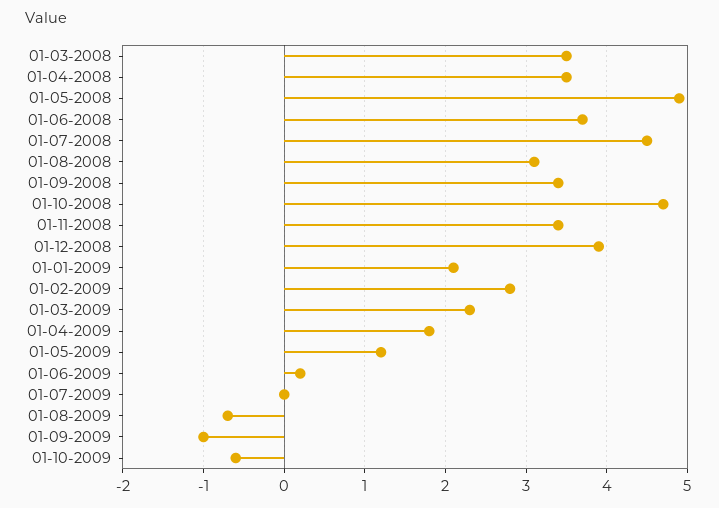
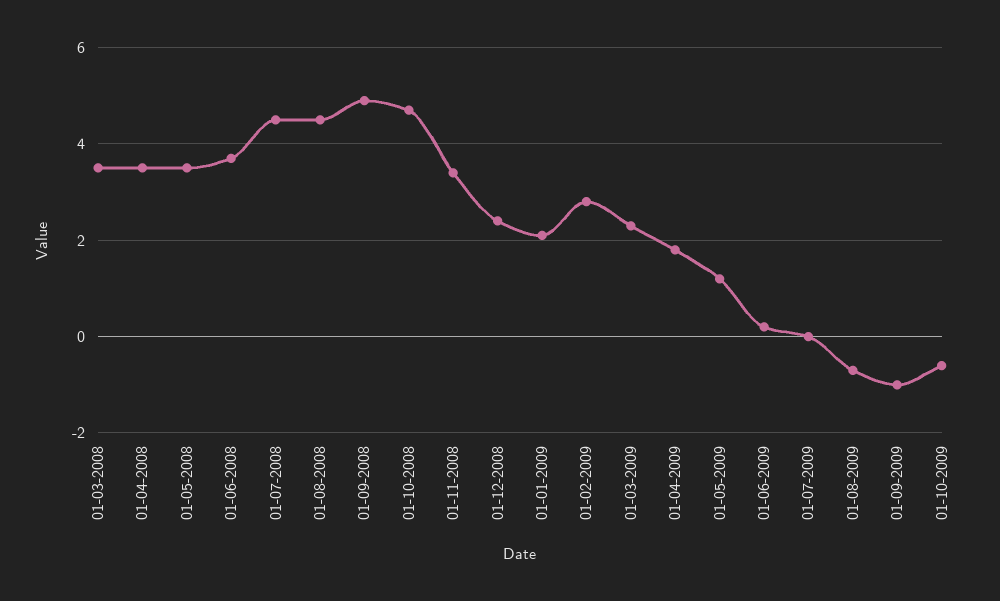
  {
    "01-03-2008": 3.5,
    "01-04-2008": 3.5,
-   "01-05-2008": 4.9,
+   "01-05-2008": 3.5,
    "01-06-2008": 3.7,
    "01-07-2008": 4.5,
-   "01-08-2008": 3.1,
+   "01-08-2008": 4.5,
-   "01-09-2008": 3.4,
+   "01-09-2008": 5,
    "01-10-2008": 4.7,
    "01-11-2008": 3.4,
-   "01-12-2008": 3.9,
+   "01-12-2008": 2.5,
    "01-01-2009": 2.1,
    "01-02-2009": 2.8,
    "01-03-2009": 2.3,
    "01-04-2009": 1.8,
    "01-05-2009": 1.2,
    "01-06-2009": 0.2,
    "01-07-2009": 0,
    "01-08-2009": -0.7,
    "01-09-2009": -1,
    "01-10-2009": -0.6
  }

